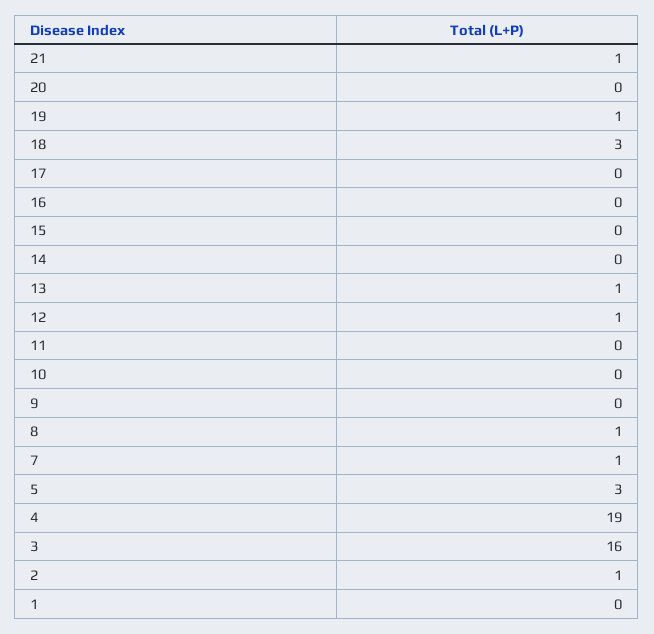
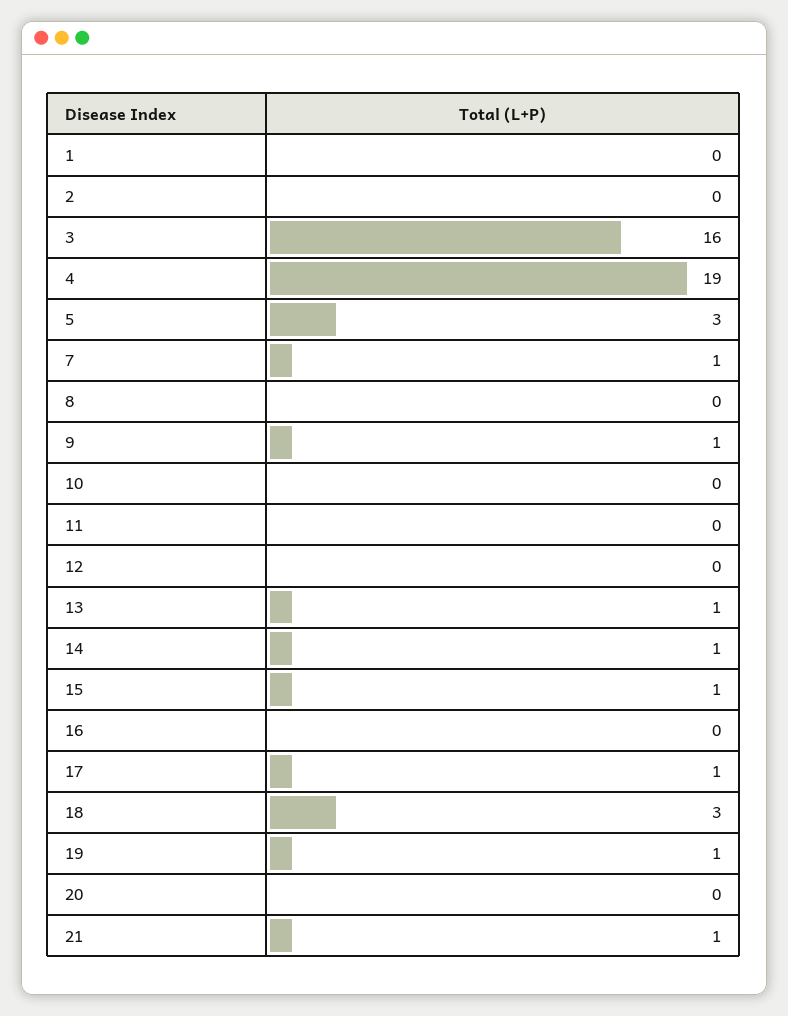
  {
    "21": 1,
    "20": 0,
    "19": 1,
    "18": 3,
-   "17": 0,
+   "17": 1,
    "16": 0,
-   "15": 0,
+   "15": 1,
-   "14": 0,
+   "14": 1,
    "13": 1,
-   "12": 1,
+   "12": 0,
    "11": 0,
    "10": 0,
-   "9": 0,
+   "9": 1,
-   "8": 1,
+   "8": 0,
    "7": 1,
    "5": 3,
    "4": 19,
    "3": 16,
-   "2": 1,
+   "2": 0,
    "1": 0
  }

